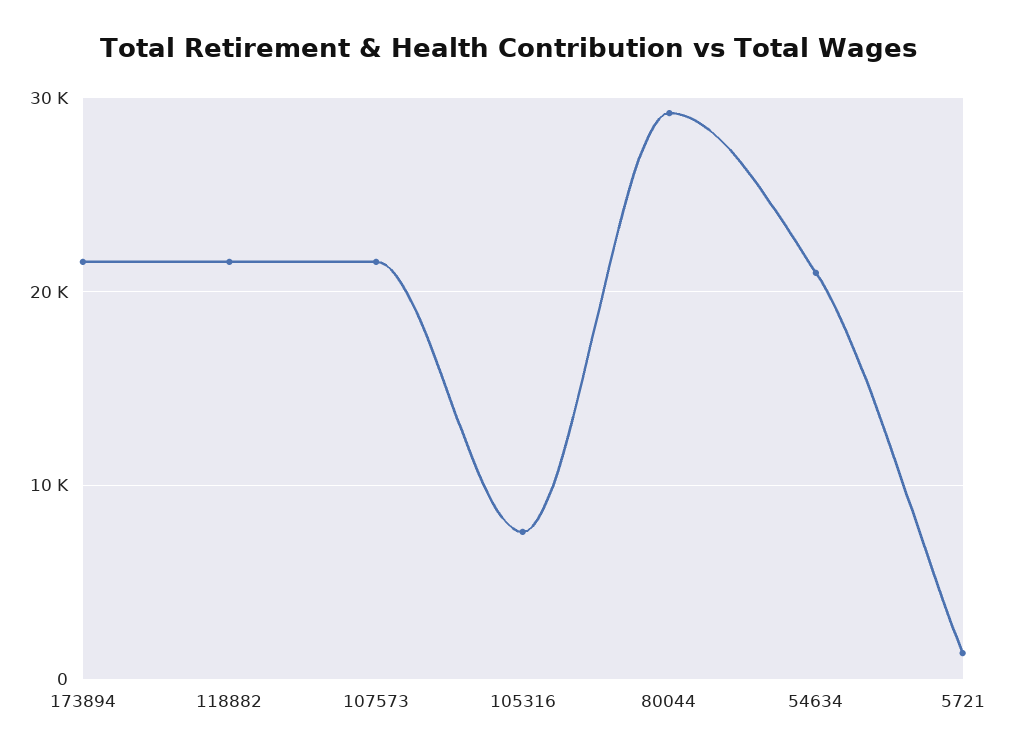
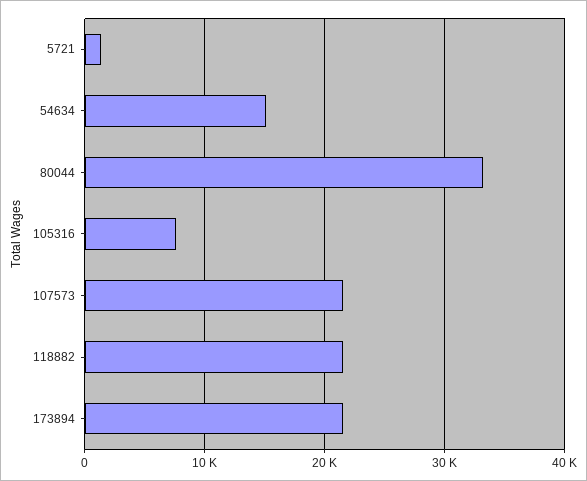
  {
    "173894": 22000,
    "118882": 22000,
    "107573": 22000,
    "105316": 8000,
-   "80044": 29000,
+   "80044": 33000,
-   "54634": 21000,
+   "54634": 15000,
    "5721": 1000
  }

